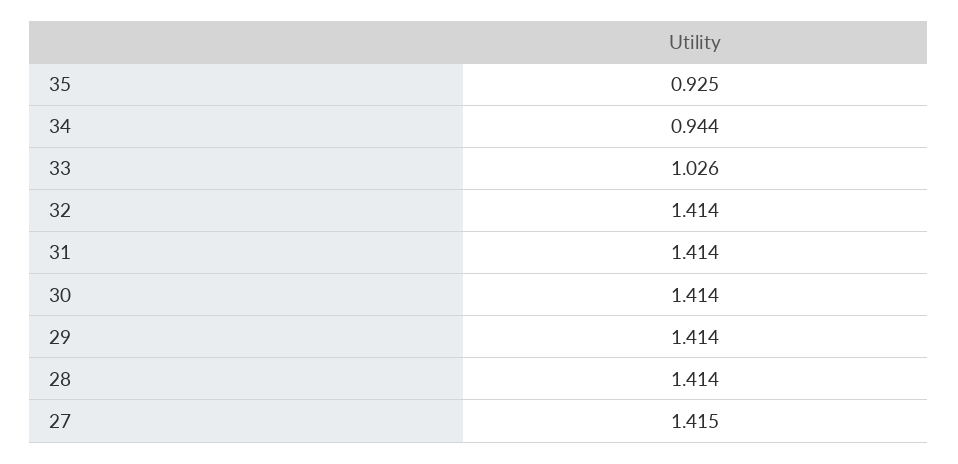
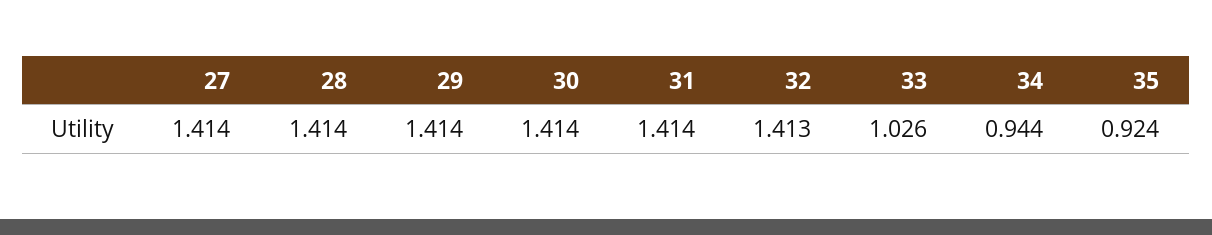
  {
-   "35": 0.925,
+   "35": 0.924,
    "34": 0.944,
    "33": 1.026,
-   "32": 1.414,
+   "32": 1.413,
    "31": 1.414,
    "30": 1.414,
    "29": 1.414,
    "28": 1.414,
-   "27": 1.415
+   "27": 1.414
  }

